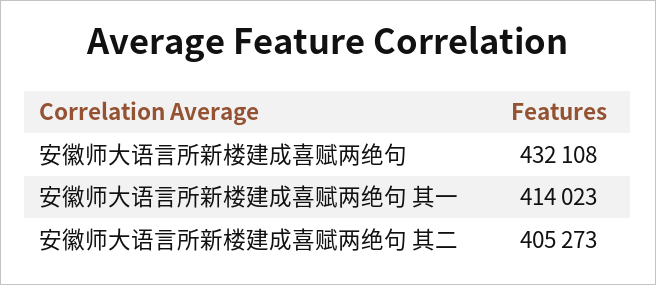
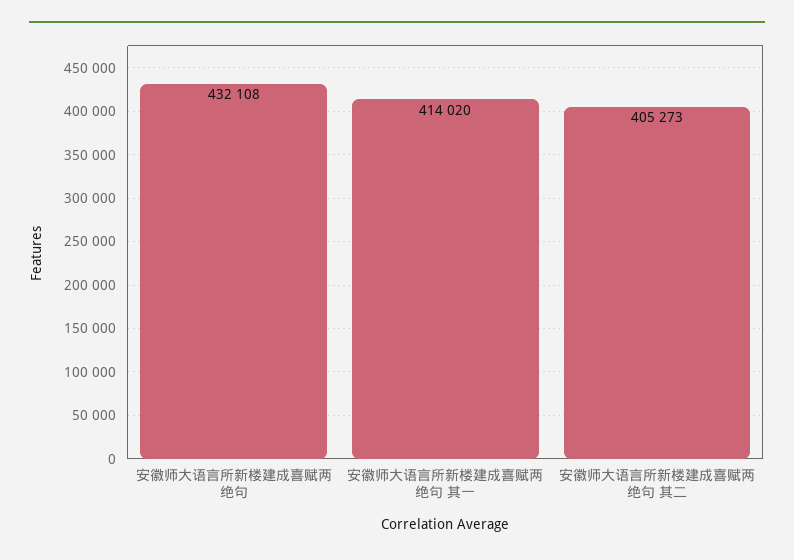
  {
    "安徽师大语言所新楼建成喜赋两绝句": 432108,
-   "安徽师大语言所新楼建成喜赋两绝句 其一": 414023,
+   "安徽师大语言所新楼建成喜赋两绝句 其一": 414020,
    "安徽师大语言所新楼建成喜赋两绝句 其二": 405273
  }

